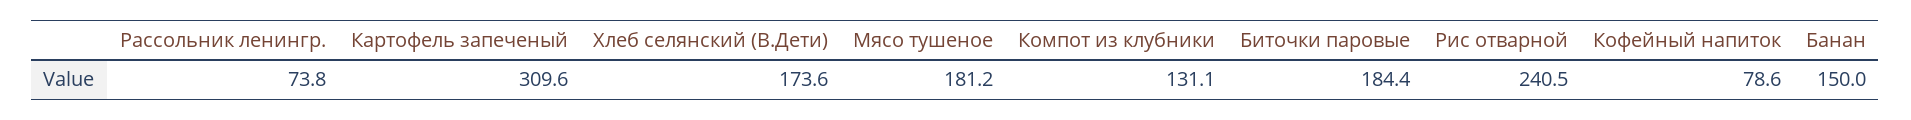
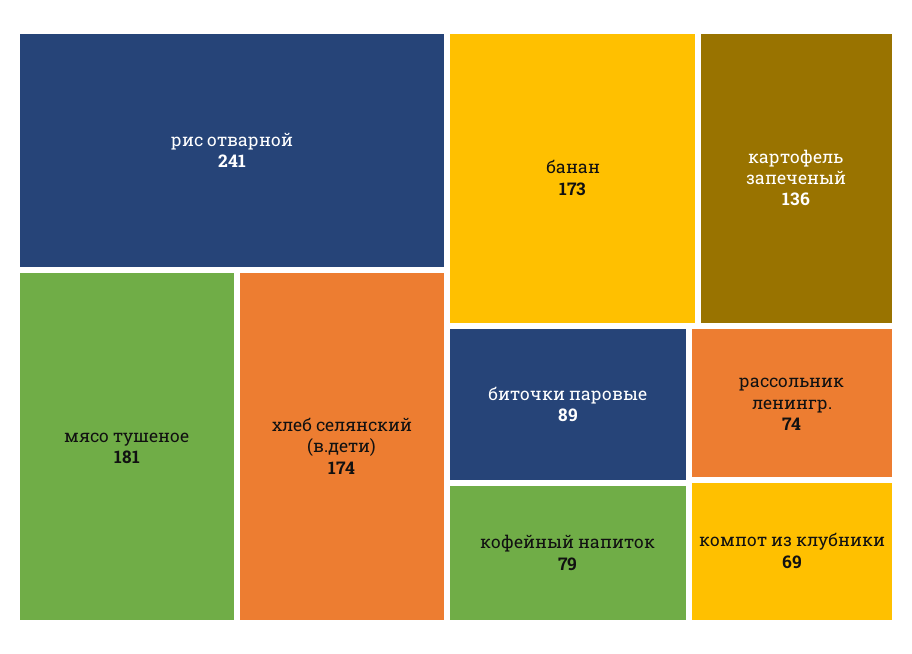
  {
    "Рассольник ленингр.": 73.8,
-   "Картофель запеченый": 309.6,
+   "Картофель запеченый": 136,
    "Хлеб селянский (В.Дети)": 173.6,
    "Мясо тушеное": 181.2,
-   "Компот из клубники": 131.1,
+   "Компот из клубники": 69,
-   "Биточки паровые": 184.4,
+   "Биточки паровые": 89,
    "Рис отварной": 240.5,
    "Кофейный напиток": 78.6,
-   "Банан": 150
+   "Банан": 173
  }

